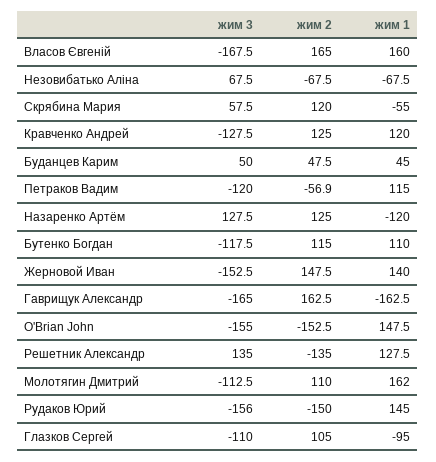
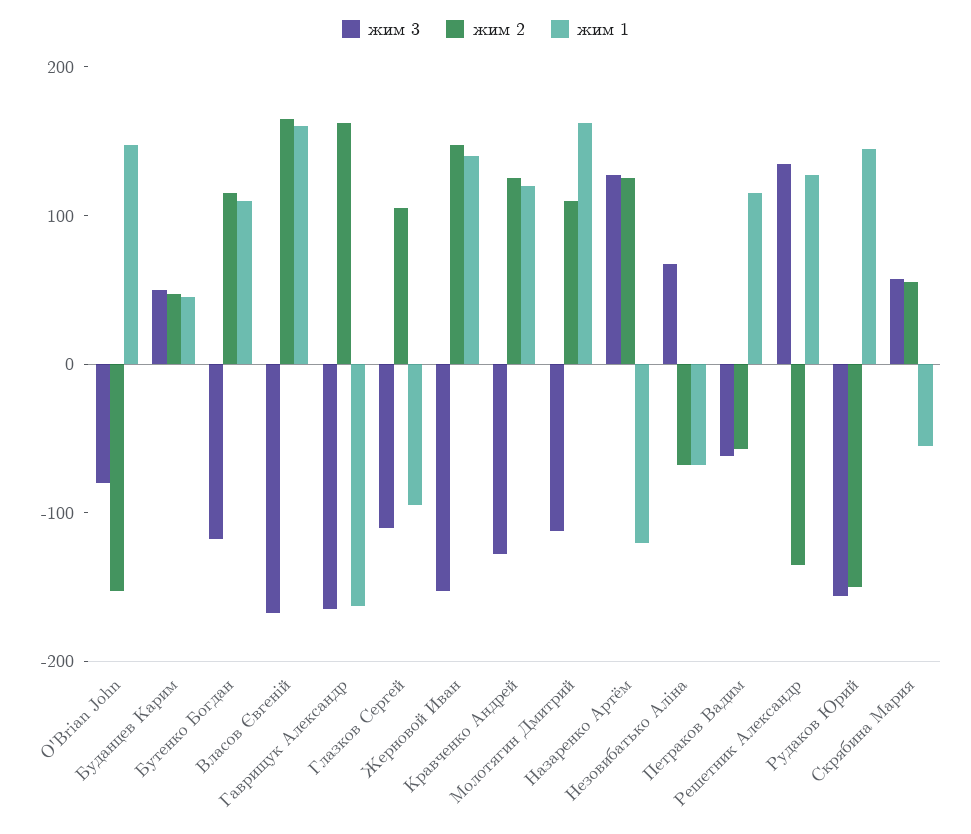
  {
    "жим 3": {
      "Власов Євгеній": -167.5,
      "Незовибатько Аліна": 67.5,
      "Скрябина Мария": 57.5,
      "Кравченко Андрей": -127.5,
      "Буданцев Карим": 50,
-     "Петраков Вадим": -120,
+     "Петраков Вадим": -60,
      "Назаренко Артём": 127.5,
      "Бутенко Богдан": -117.5,
      "Жерновой Иван": -152.5,
      "Гаврищук Александр": -165,
-     "O'Brian John": -155,
+     "O'Brian John": -80,
      "Решетник Александр": 135,
      "Молотягин Дмитрий": -112.5,
      "Рудаков Юрий": -156,
      "Глазков Сергей": -110
    },
    "жим 2": {
      "Власов Євгеній": 165,
      "Незовибатько Аліна": -67.5,
-     "Скрябина Мария": 120,
+     "Скрябина Мария": 60,
      "Кравченко Андрей": 125,
      "Буданцев Карим": 47.5,
      "Петраков Вадим": -56.9,
      "Назаренко Артём": 125,
      "Бутенко Богдан": 115,
      "Жерновой Иван": 147.5,
      "Гаврищук Александр": 162.5,
      "O'Brian John": -152.5,
      "Решетник Александр": -135,
      "Молотягин Дмитрий": 110,
      "Рудаков Юрий": -150,
      "Глазков Сергей": 105
    },
    "жим 1": {
      "Власов Євгеній": 160,
      "Незовибатько Аліна": -67.5,
      "Скрябина Мария": -55,
      "Кравченко Андрей": 120,
      "Буданцев Карим": 45,
      "Петраков Вадим": 115,
      "Назаренко Артём": -120,
      "Бутенко Богдан": 110,
      "Жерновой Иван": 140,
      "Гаврищук Александр": -162.5,
      "O'Brian John": 147.5,
      "Решетник Александр": 127.5,
      "Молотягин Дмитрий": 162,
      "Рудаков Юрий": 145,
      "Глазков Сергей": -95
    }
  }

